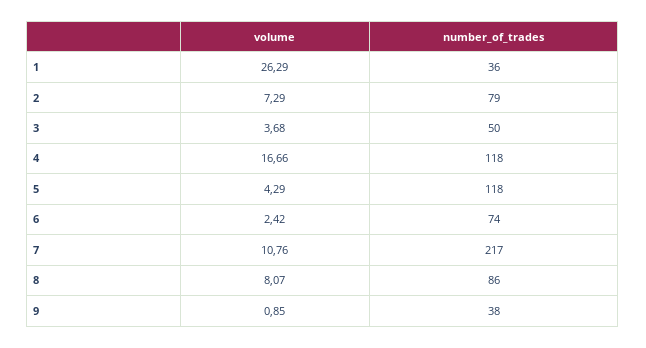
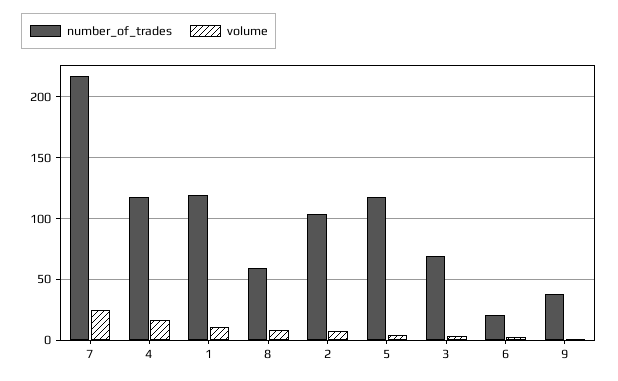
  {
    "volume": {
-     "1": 26.29,
+     "1": 10,
      "2": 7.29,
      "3": 3.68,
      "4": 16.66,
      "5": 4.29,
      "6": 2.42,
-     "7": 10.76,
+     "7": 25,
      "8": 8.07,
      "9": 0.85
    },
    "number_of_trades": {
-     "1": 36,
+     "1": 120,
-     "2": 79,
+     "2": 105,
-     "3": 50,
+     "3": 70,
      "4": 118,
      "5": 118,
-     "6": 74,
+     "6": 20,
      "7": 217,
-     "8": 86,
+     "8": 60,
      "9": 38
    }
  }

